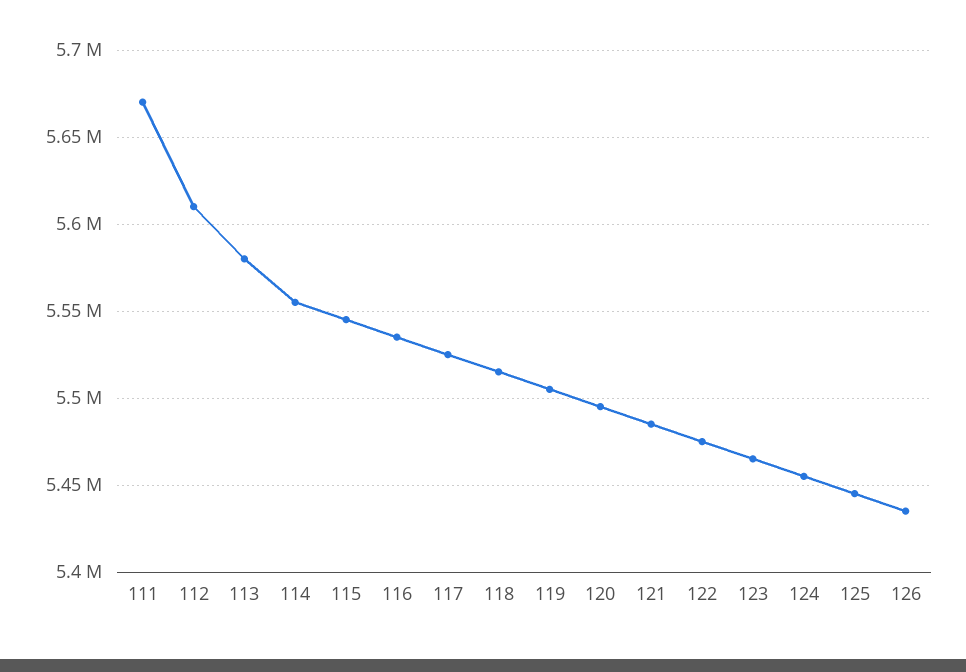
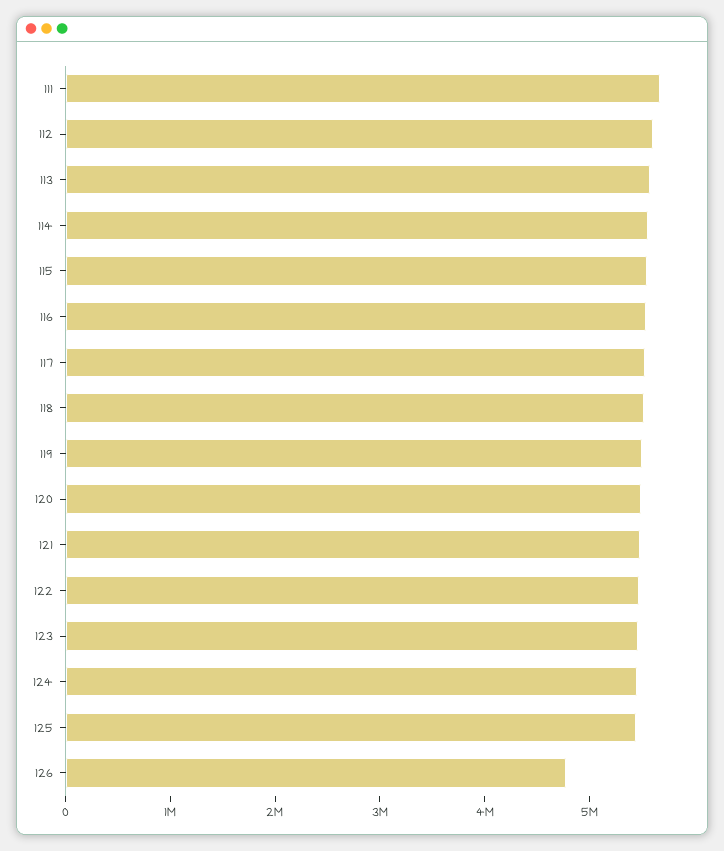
  {
    "111": 5670000,
    "112": 5610000,
    "113": 5580000,
    "114": 5555000,
    "115": 5545000,
    "116": 5535000,
    "117": 5525000,
    "118": 5515000,
    "119": 5505000,
    "120": 5495000,
    "121": 5485000,
    "122": 5475000,
    "123": 5465000,
    "124": 5455000,
    "125": 5445000,
-   "126": 5435000
+   "126": 4800000
  }

